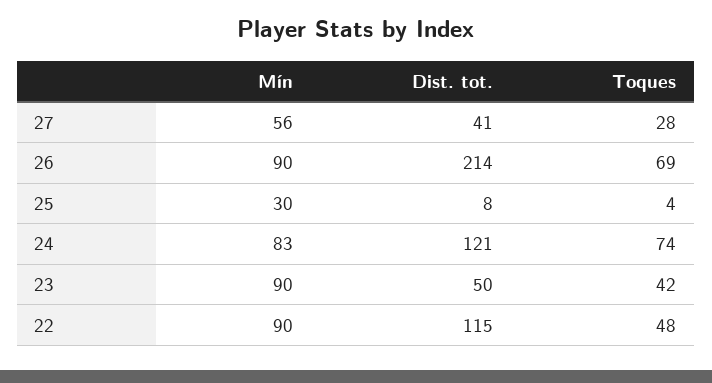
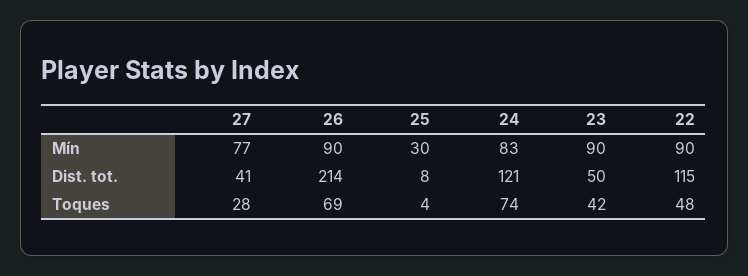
  {
    "Mín": {
-     "27": 56,
+     "27": 77,
      "26": 90,
      "25": 30,
      "24": 83,
      "23": 90,
      "22": 90
    },
    "Dist. tot.": {
      "27": 41,
      "26": 214,
      "25": 8,
      "24": 121,
      "23": 50,
      "22": 115
    },
    "Toques": {
      "27": 28,
      "26": 69,
      "25": 4,
      "24": 74,
      "23": 42,
      "22": 48
    }
  }

